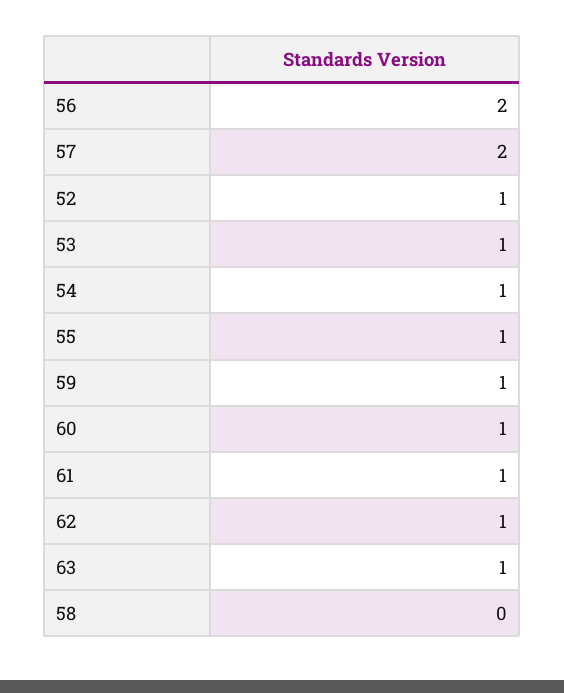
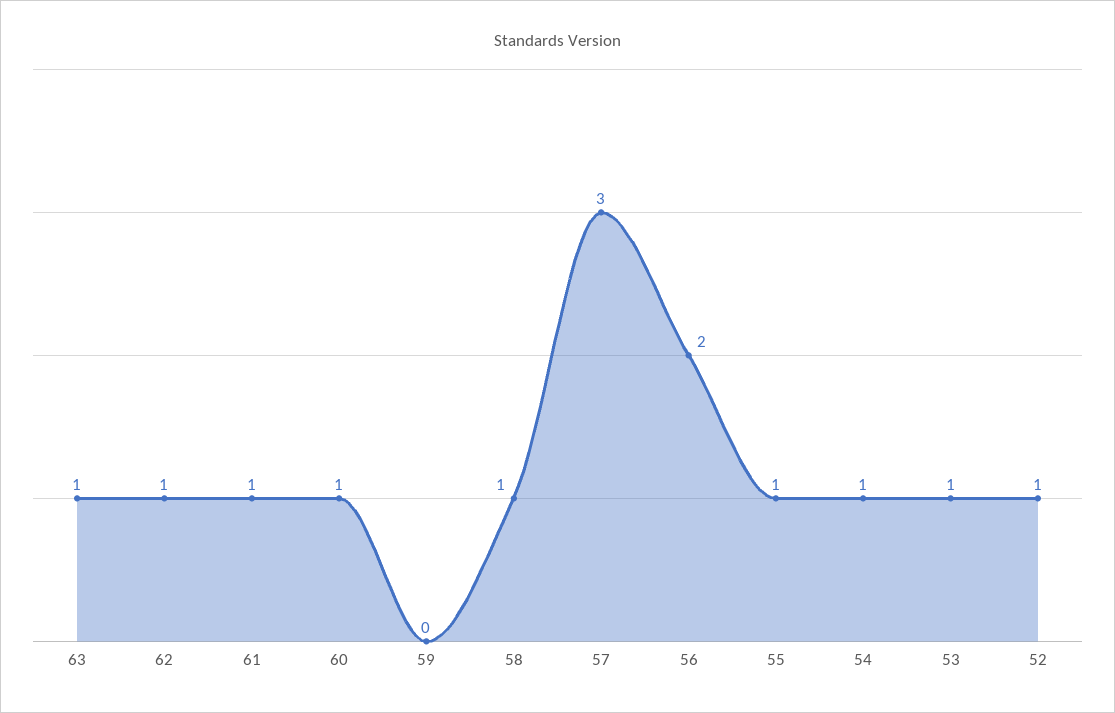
  {
    "56": 2,
-   "57": 2,
+   "57": 3,
    "52": 1,
    "53": 1,
    "54": 1,
    "55": 1,
-   "59": 1,
+   "59": 0,
    "60": 1,
    "61": 1,
    "62": 1,
    "63": 1,
-   "58": 0
+   "58": 1
  }

